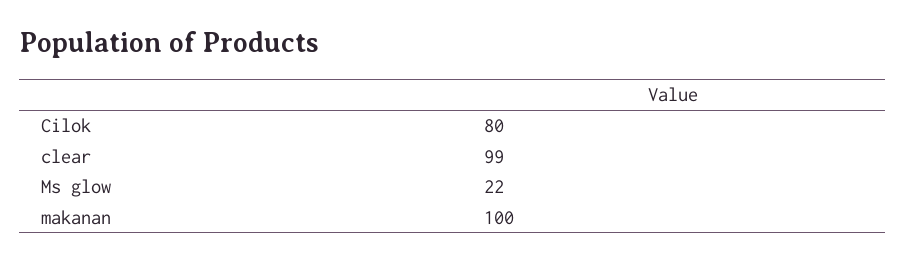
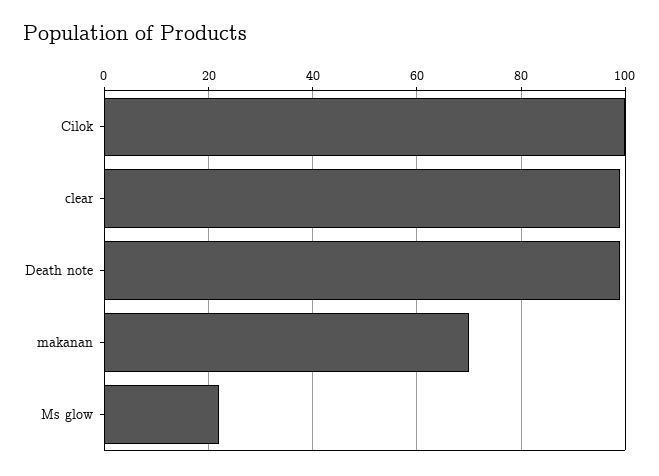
  {
-   "Cilok": 80,
+   "Cilok": 100,
    "clear": 99,
    "Ms glow": 22,
-   "makanan": 100
+   "makanan": 70,
+   "Death note": 100
  }

